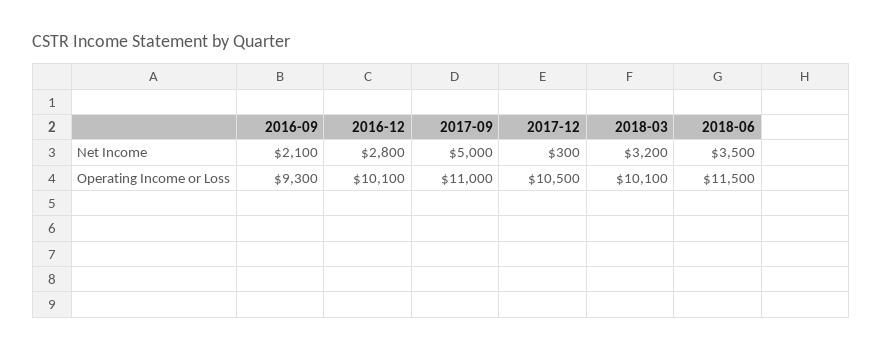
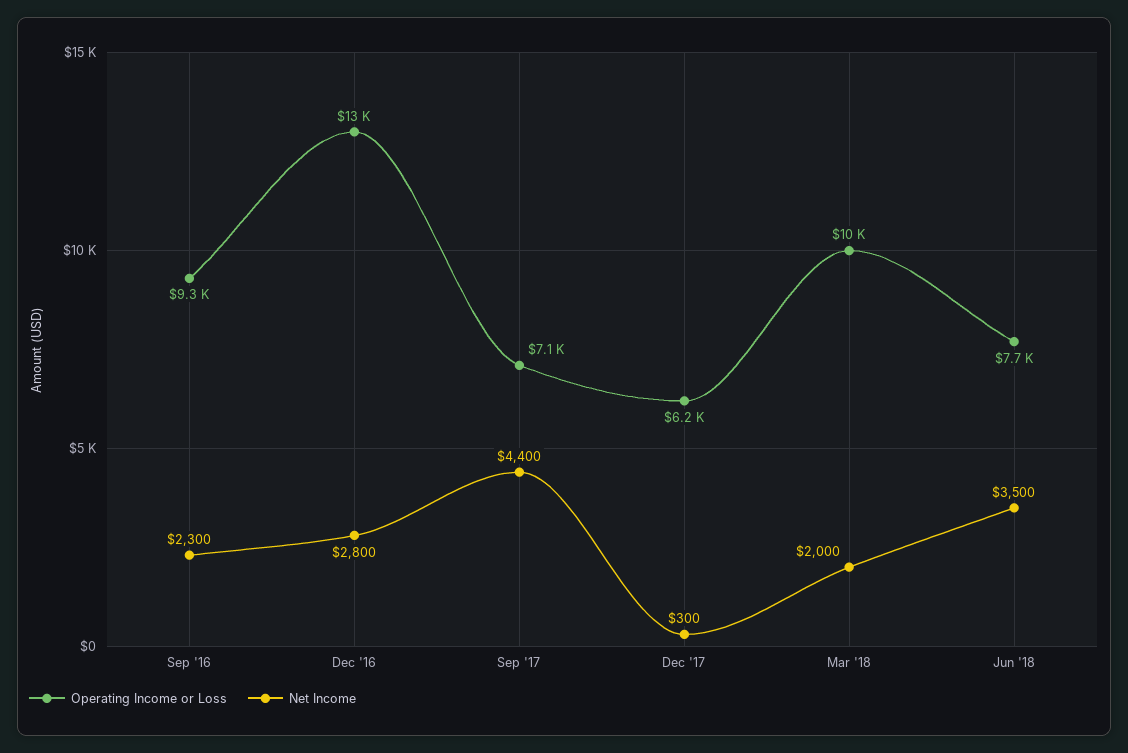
  {
    "Net Income": {
-     "2016-09": 2100,
+     "2016-09": 2300,
      "2016-12": 2800,
-     "2017-09": 5000,
+     "2017-09": 4400,
      "2017-12": 300,
-     "2018-03": 3200,
+     "2018-03": 2000,
      "2018-06": 3500
    },
    "Operating Income or Loss": {
      "2016-09": 9300,
-     "2016-12": 10100,
+     "2016-12": 13000,
-     "2017-09": 11000,
+     "2017-09": 7100,
-     "2017-12": 10500,
+     "2017-12": 6200,
      "2018-03": 10100,
-     "2018-06": 11500
+     "2018-06": 7700
    }
  }

